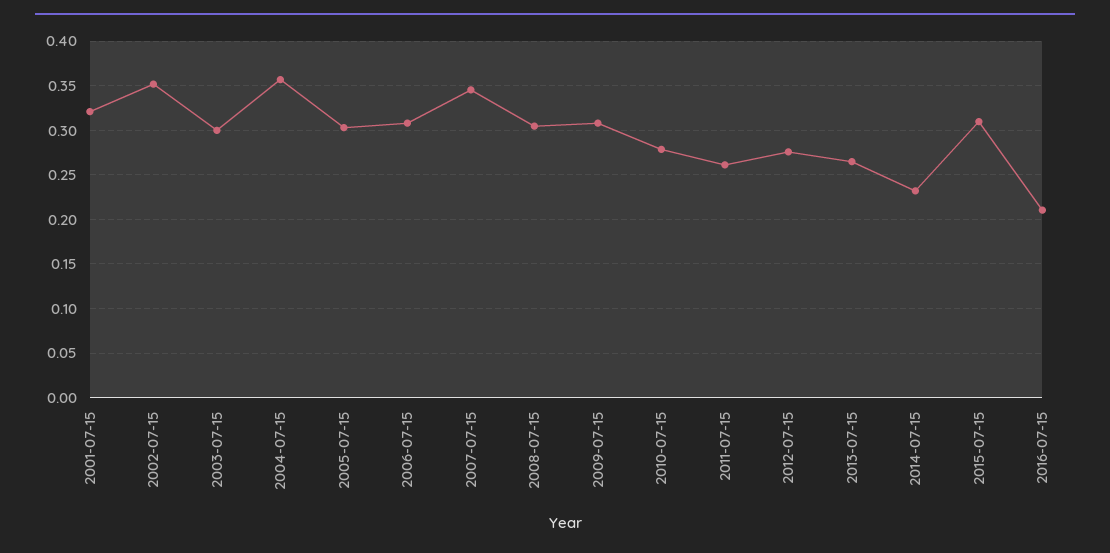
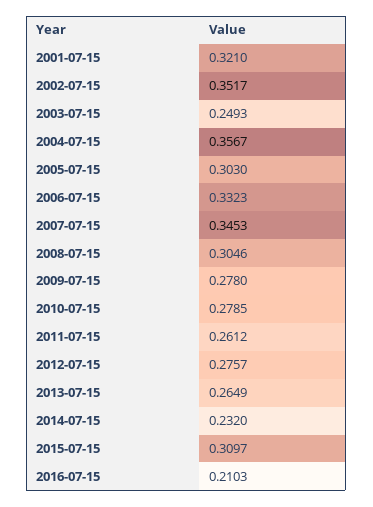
  {
    "2001-07-15": 0.321,
    "2002-07-15": 0.3517,
-   "2003-07-15": 0.3,
+   "2003-07-15": 0.2493,
    "2004-07-15": 0.3567,
    "2005-07-15": 0.303,
-   "2006-07-15": 0.31,
+   "2006-07-15": 0.3323,
    "2007-07-15": 0.3453,
    "2008-07-15": 0.3046,
-   "2009-07-15": 0.31,
+   "2009-07-15": 0.278,
    "2010-07-15": 0.2785,
    "2011-07-15": 0.2612,
    "2012-07-15": 0.2757,
    "2013-07-15": 0.2649,
    "2014-07-15": 0.232,
    "2015-07-15": 0.3097,
    "2016-07-15": 0.2103
  }

